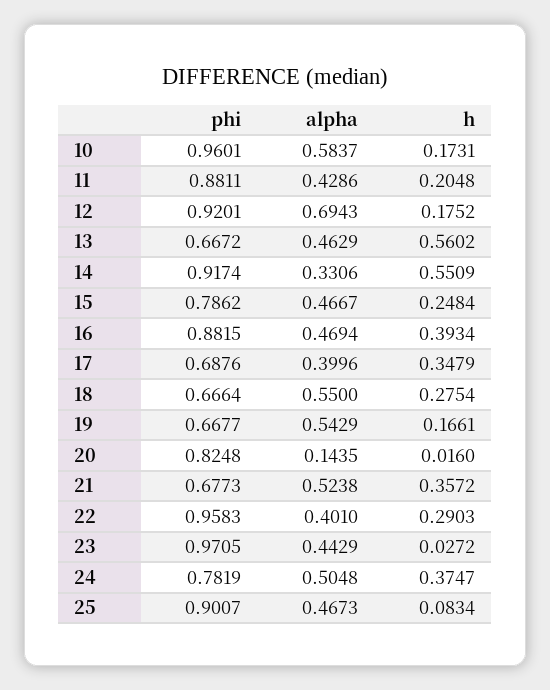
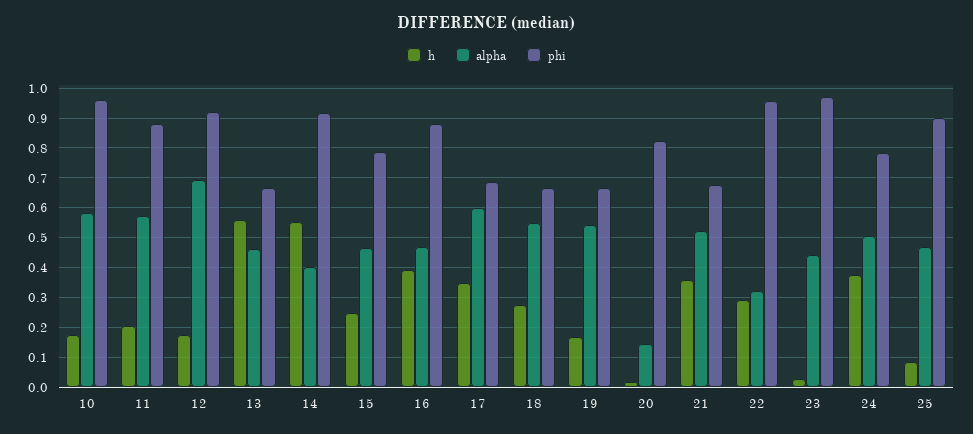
  {
    "phi": {
      "10": 0.9601,
      "11": 0.8811,
      "12": 0.9201,
      "13": 0.6672,
      "14": 0.9174,
      "15": 0.7862,
      "16": 0.8815,
      "17": 0.6876,
      "18": 0.6664,
      "19": 0.6677,
      "20": 0.8248,
      "21": 0.6773,
      "22": 0.9583,
      "23": 0.9705,
      "24": 0.7819,
      "25": 0.9007
    },
    "alpha": {
      "10": 0.5837,
-     "11": 0.4286,
+     "11": 0.575,
      "12": 0.6943,
      "13": 0.4629,
-     "14": 0.3306,
+     "14": 0.4,
      "15": 0.4667,
      "16": 0.4694,
-     "17": 0.3996,
+     "17": 0.6,
      "18": 0.55,
      "19": 0.5429,
      "20": 0.1435,
      "21": 0.5238,
-     "22": 0.401,
+     "22": 0.325,
      "23": 0.4429,
      "24": 0.5048,
      "25": 0.4673
    },
    "h": {
      "10": 0.1731,
      "11": 0.2048,
      "12": 0.1752,
      "13": 0.5602,
      "14": 0.5509,
      "15": 0.2484,
      "16": 0.3934,
      "17": 0.3479,
      "18": 0.2754,
      "19": 0.1661,
      "20": 0.016,
      "21": 0.3572,
      "22": 0.2903,
      "23": 0.0272,
      "24": 0.3747,
      "25": 0.0834
    }
  }

